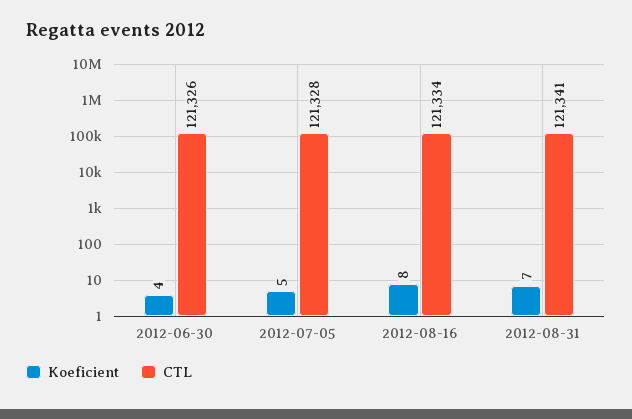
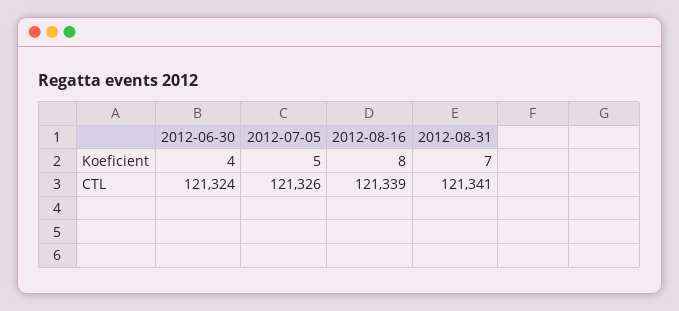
  {
    "Koeficient": {
      "2012-06-30": 4,
      "2012-07-05": 5,
      "2012-08-16": 8,
      "2012-08-31": 7
    },
    "CTL": {
-     "2012-06-30": 121326,
+     "2012-06-30": 121324,
-     "2012-07-05": 121328,
+     "2012-07-05": 121326,
-     "2012-08-16": 121334,
+     "2012-08-16": 121339,
      "2012-08-31": 121341
    }
  }

